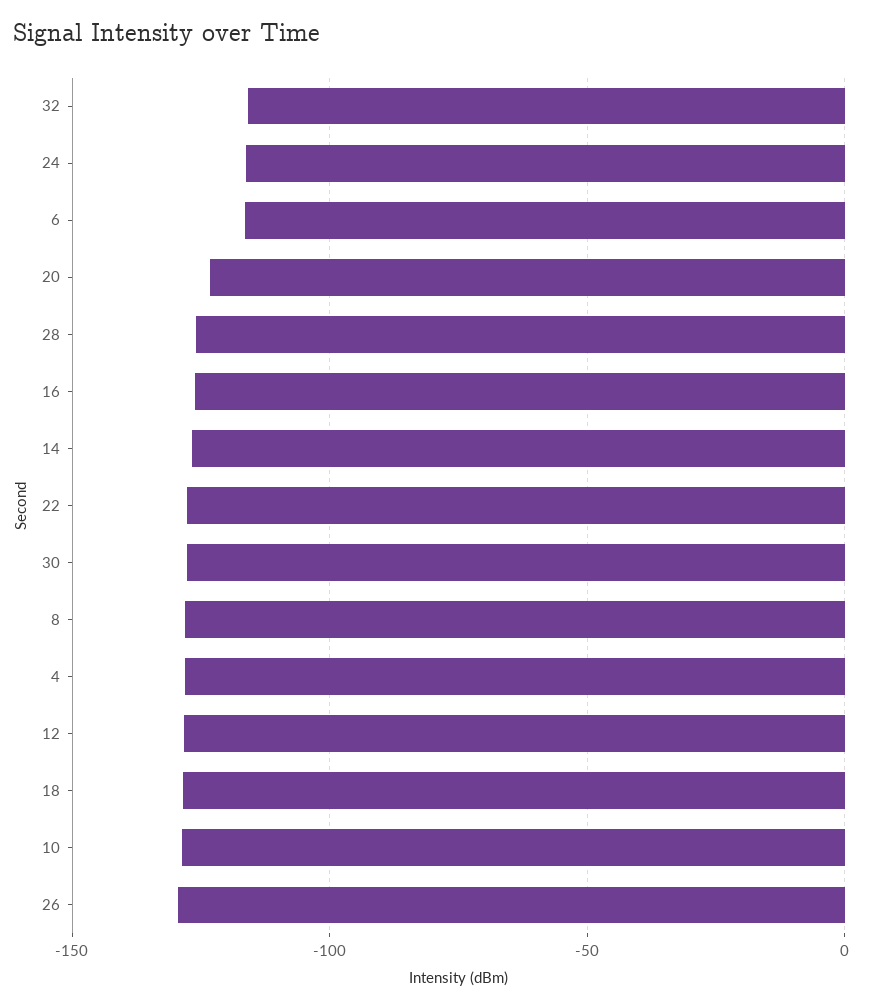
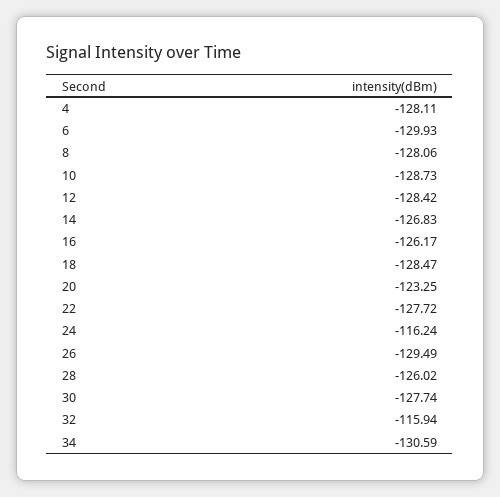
  {
    "32": -115.94,
    "24": -116.24,
-   "6": -115,
+   "6": -129.93,
    "20": -123.25,
    "28": -126.02,
    "16": -126.17,
    "14": -126.83,
    "22": -127.72,
    "30": -127.74,
    "8": -128.06,
    "4": -128.11,
    "12": -128.42,
    "18": -128.47,
    "10": -128.73,
-   "26": -129.49
+   "26": -129.49,
+   "34": -130.59
  }

